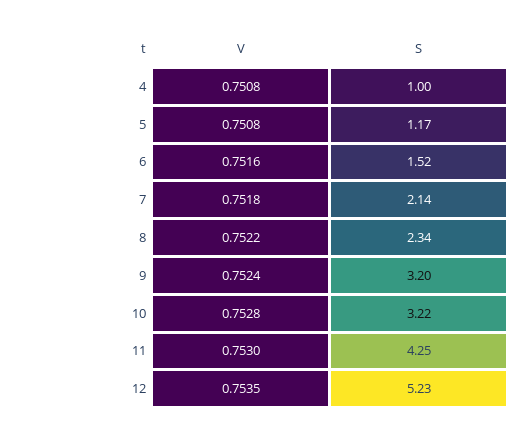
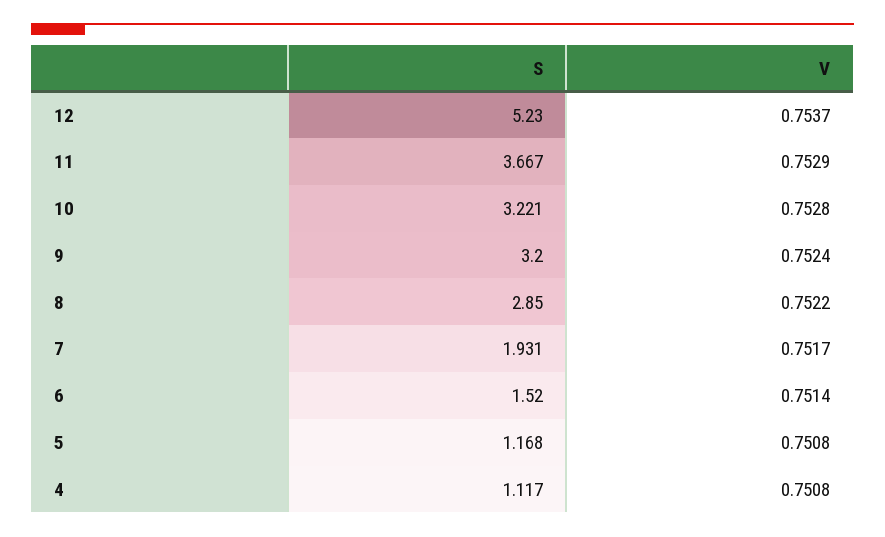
  {
    "V": {
      "4": 0.7508,
      "5": 0.7508,
-     "6": 0.7516,
+     "6": 0.7514,
-     "7": 0.7518,
+     "7": 0.7517,
      "8": 0.7522,
      "9": 0.7524,
      "10": 0.7528,
-     "11": 0.753,
+     "11": 0.7529,
-     "12": 0.7535
+     "12": 0.7537
    },
    "S": {
-     "4": 1,
+     "4": 1.117,
      "5": 1.168,
      "6": 1.52,
-     "7": 2.14,
+     "7": 1.931,
-     "8": 2.34,
+     "8": 2.85,
      "9": 3.2,
      "10": 3.221,
-     "11": 4.25,
+     "11": 3.667,
      "12": 5.23
    }
  }

